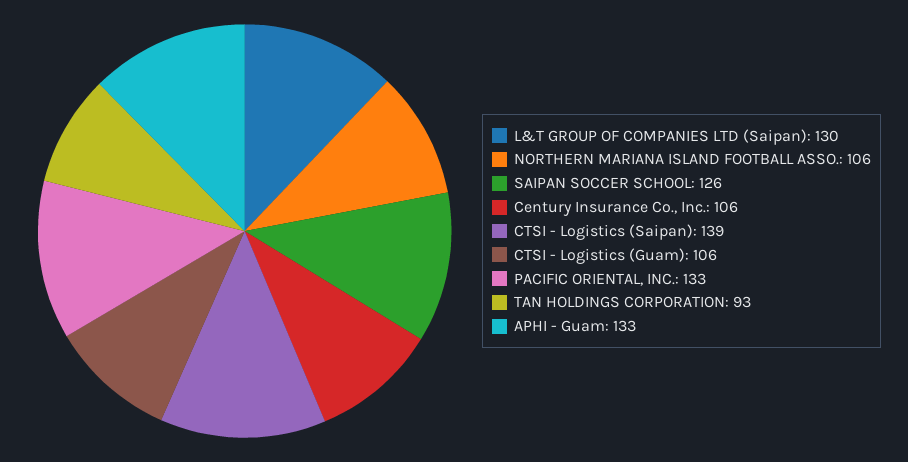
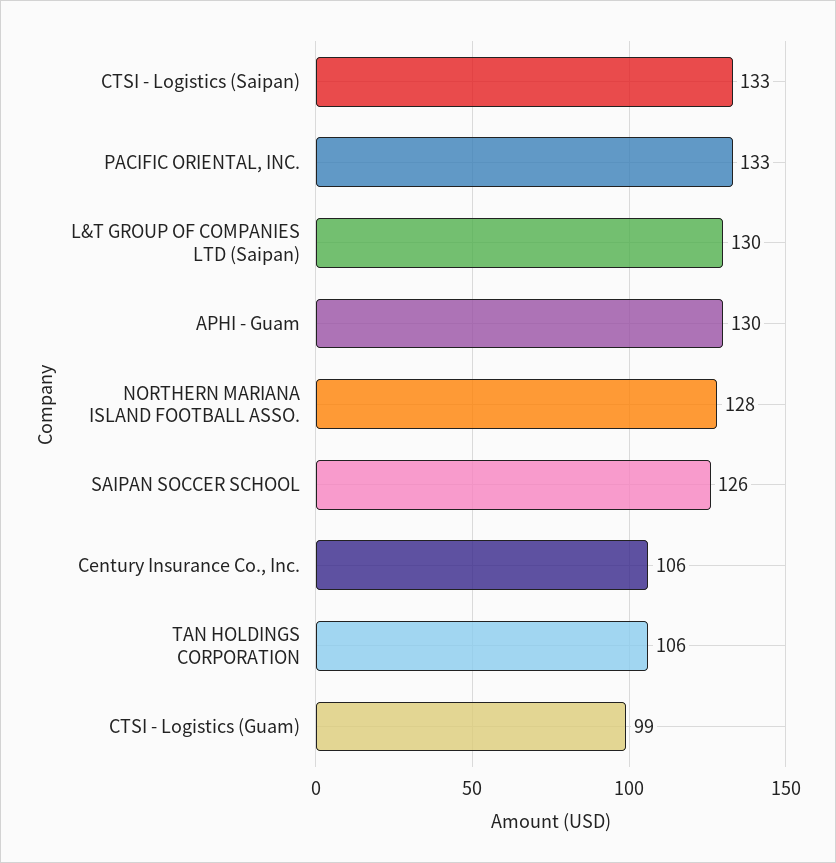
  {
    "L&T GROUP OF COMPANIES LTD (Saipan)": 130,
-   "NORTHERN MARIANA ISLAND FOOTBALL ASSO.": 106,
+   "NORTHERN MARIANA ISLAND FOOTBALL ASSO.": 128,
    "SAIPAN SOCCER SCHOOL": 126,
    "Century Insurance Co., Inc.": 106,
-   "CTSI - Logistics (Saipan)": 139,
+   "CTSI - Logistics (Saipan)": 133,
-   "CTSI - Logistics (Guam)": 106,
+   "CTSI - Logistics (Guam)": 99,
    "PACIFIC ORIENTAL, INC.": 133,
-   "TAN HOLDINGS CORPORATION": 93,
+   "TAN HOLDINGS CORPORATION": 106,
-   "APHI - Guam": 133
+   "APHI - Guam": 130
  }

